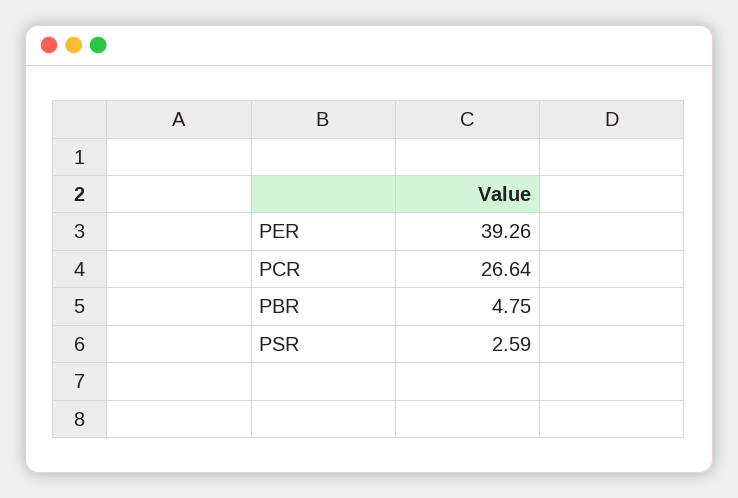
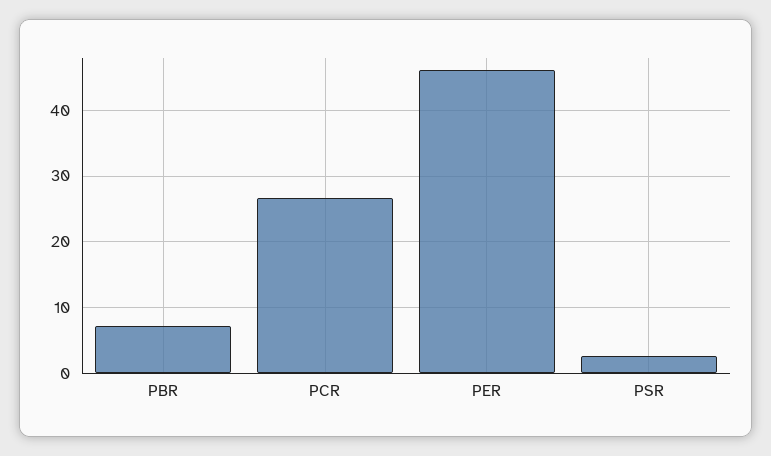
  {
-   "PER": 39.26,
+   "PER": 46,
    "PCR": 26.64,
-   "PBR": 4.75,
+   "PBR": 7,
    "PSR": 2.59
  }

